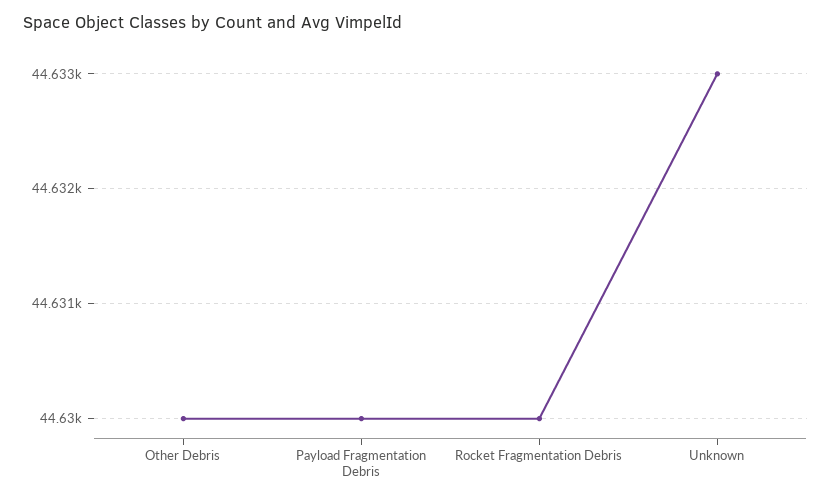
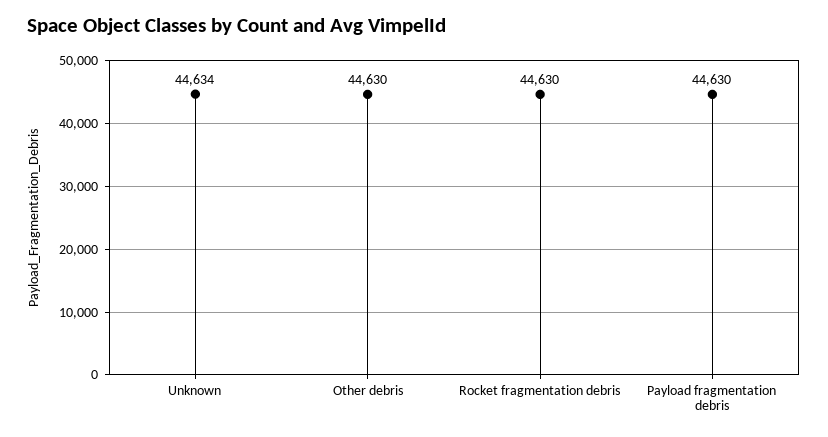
  {
    "Other Debris": 44630,
    "Payload Fragmentation Debris": 44630,
    "Rocket Fragmentation Debris": 44630,
-   "Unknown": 44633
+   "Unknown": 44634
  }

